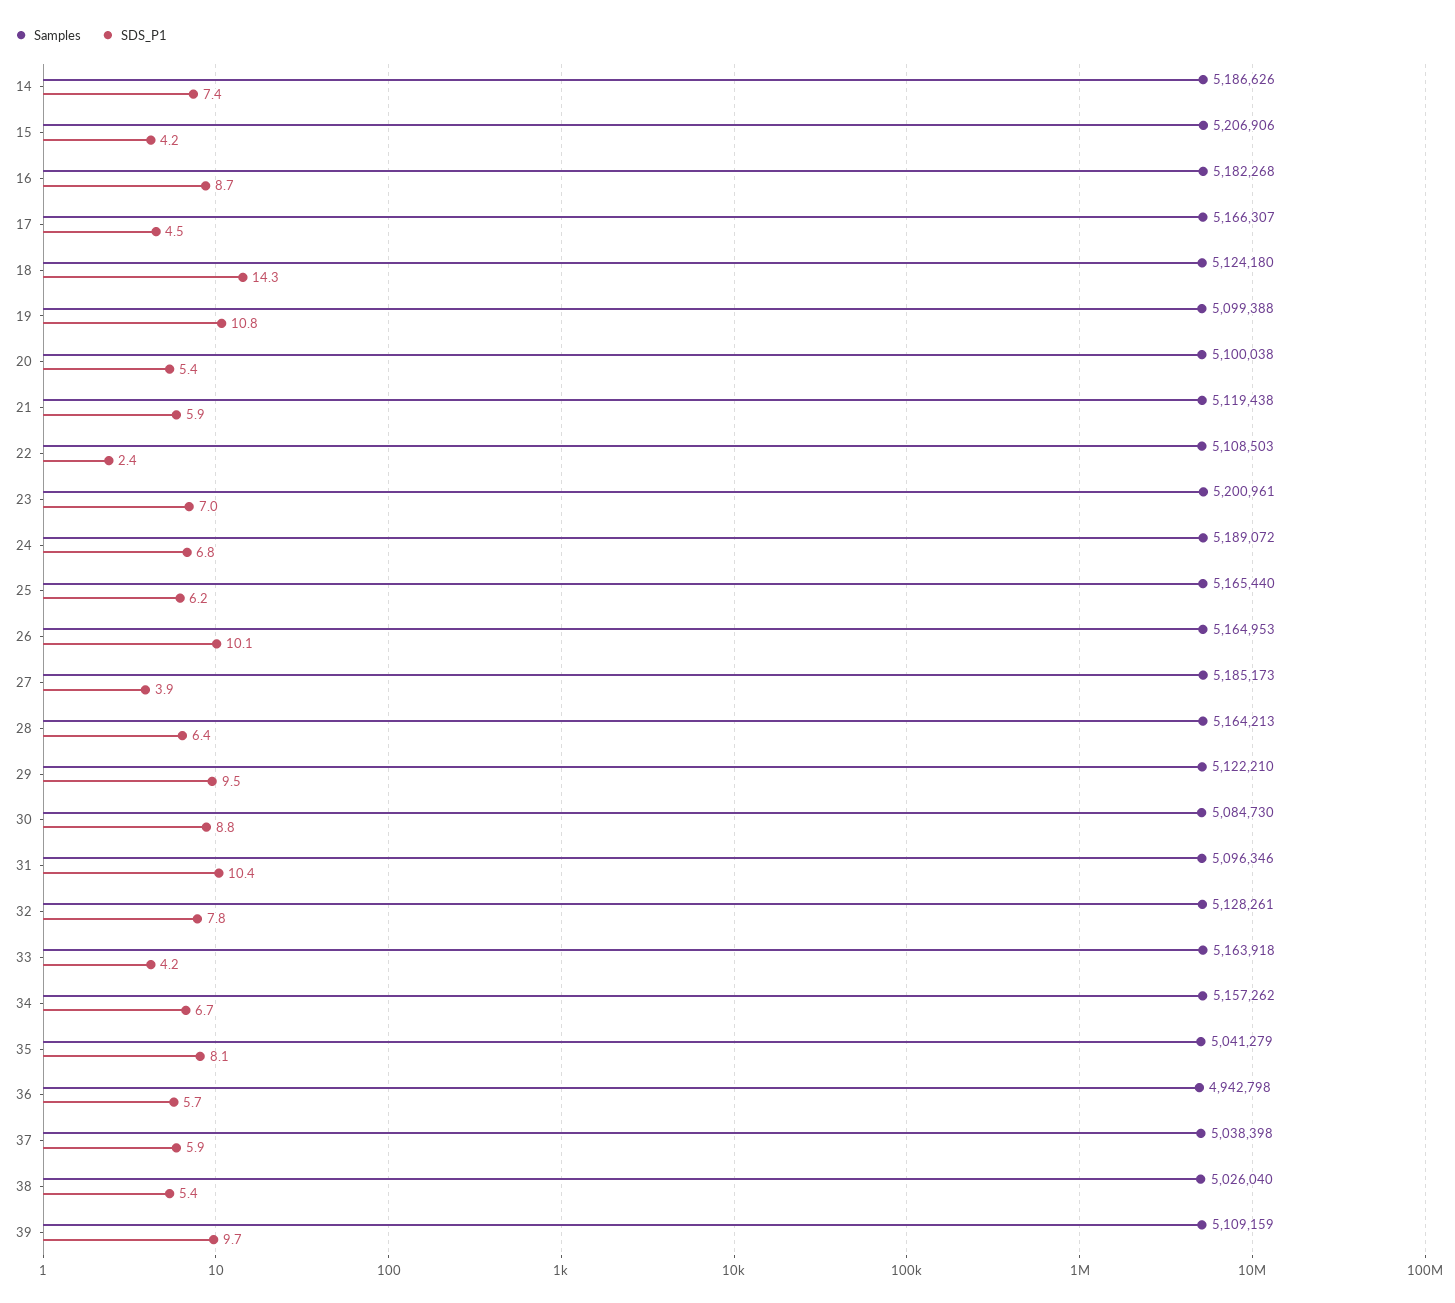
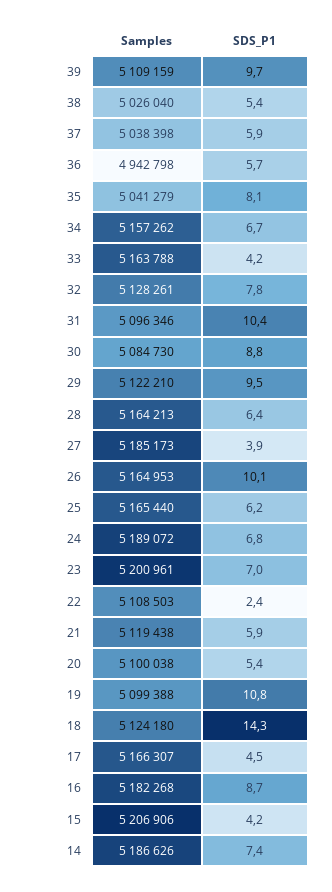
  {
    "Samples": {
      "14": 5186626,
      "15": 5206906,
      "16": 5182268,
      "17": 5166307,
      "18": 5124180,
      "19": 5099388,
      "20": 5100038,
      "21": 5119438,
      "22": 5108503,
      "23": 5200961,
      "24": 5189072,
      "25": 5165440,
      "26": 5164953,
      "27": 5185173,
      "28": 5164213,
      "29": 5122210,
      "30": 5084730,
      "31": 5096346,
      "32": 5128261,
-     "33": 5163918,
+     "33": 5163788,
      "34": 5157262,
      "35": 5041279,
      "36": 4942798,
      "37": 5038398,
      "38": 5026040,
      "39": 5109159
    },
    "SDS_P1": {
      "14": 7.4,
      "15": 4.2,
      "16": 8.7,
      "17": 4.5,
      "18": 14.3,
      "19": 10.8,
      "20": 5.4,
      "21": 5.9,
      "22": 2.4,
      "23": 7,
      "24": 6.8,
      "25": 6.2,
      "26": 10.1,
      "27": 3.9,
      "28": 6.4,
      "29": 9.5,
      "30": 8.8,
      "31": 10.4,
      "32": 7.8,
      "33": 4.2,
      "34": 6.7,
      "35": 8.1,
      "36": 5.7,
      "37": 5.9,
      "38": 5.4,
      "39": 9.7
    }
  }

